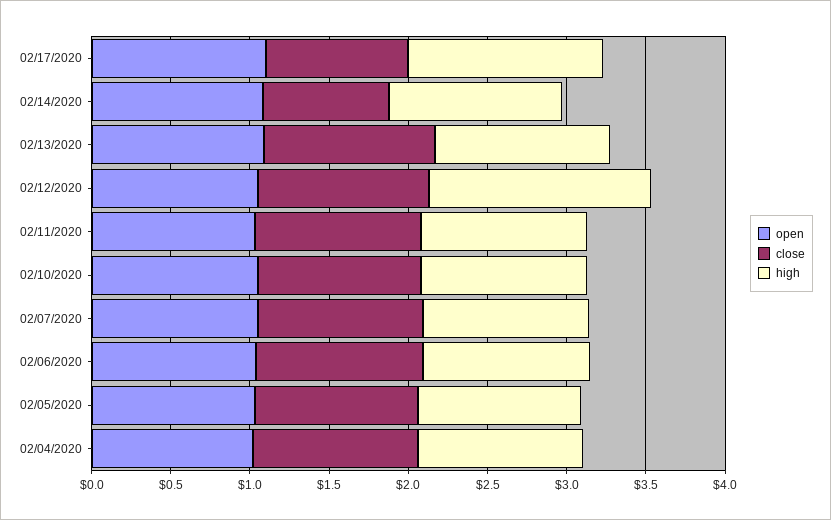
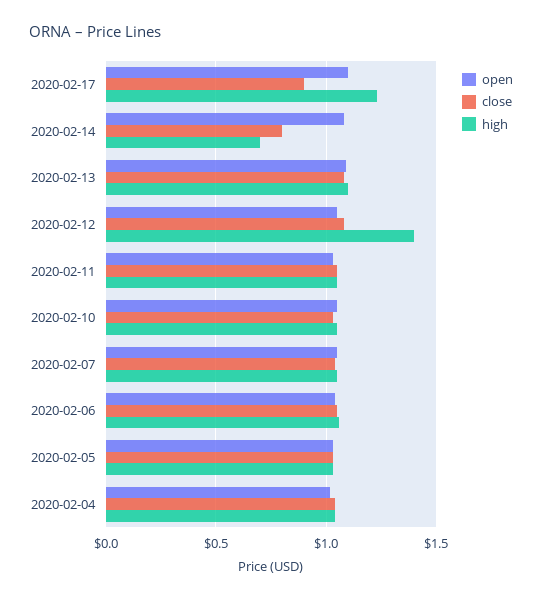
  {
    "open": {
      "02/17/2020": 1.1,
      "02/14/2020": 1.1,
      "02/13/2020": 1.1,
      "02/12/2020": 1.05,
      "02/11/2020": 1.05,
      "02/10/2020": 1.05,
      "02/07/2020": 1.05,
      "02/06/2020": 1.05,
      "02/05/2020": 1.05,
      "02/04/2020": 1
    },
    "close": {
      "02/17/2020": 0.9,
      "02/14/2020": 0.8,
      "02/13/2020": 1.1,
      "02/12/2020": 1.1,
      "02/11/2020": 1.05,
      "02/10/2020": 1.05,
      "02/07/2020": 1.05,
      "02/06/2020": 1.05,
      "02/05/2020": 1.05,
      "02/04/2020": 1.05
    },
    "high": {
      "02/17/2020": 1.25,
-     "02/14/2020": 1.1,
+     "02/14/2020": 0.7,
      "02/13/2020": 1.1,
      "02/12/2020": 1.4,
      "02/11/2020": 1.05,
      "02/10/2020": 1.05,
      "02/07/2020": 1.05,
      "02/06/2020": 1.05,
      "02/05/2020": 1.05,
      "02/04/2020": 1.05
    }
  }

